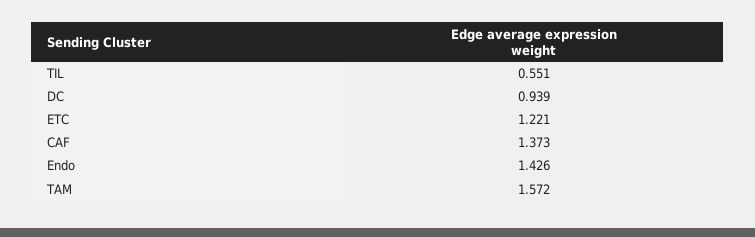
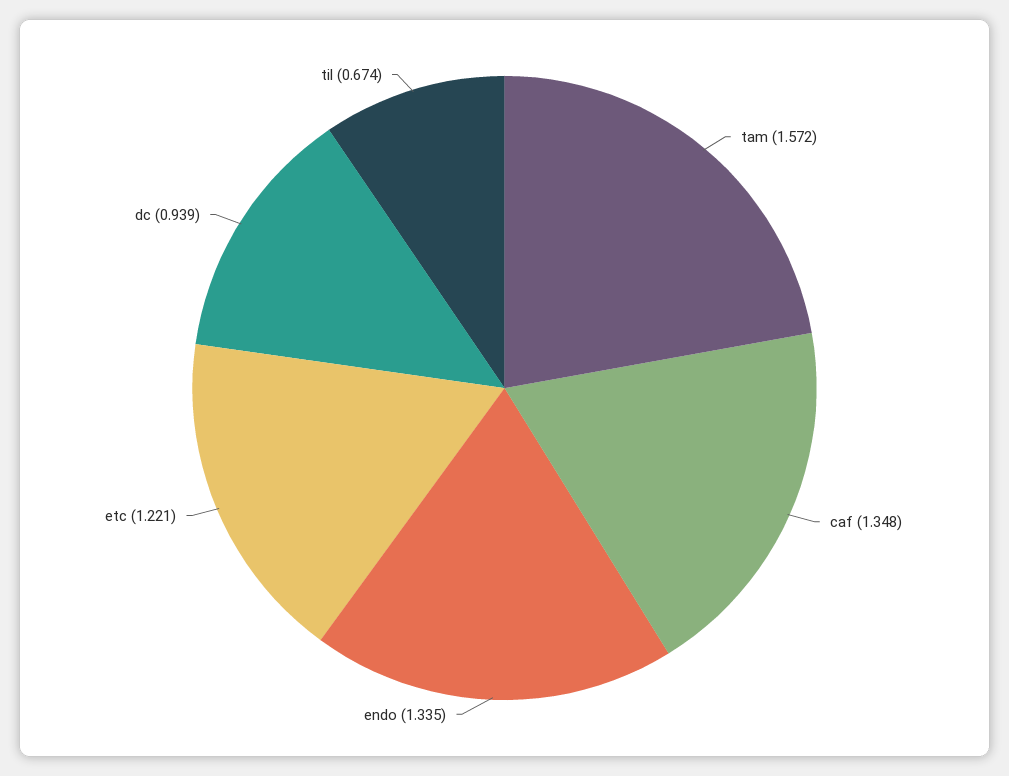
  {
-   "TIL": 0.551,
+   "TIL": 0.674,
    "DC": 0.939,
    "ETC": 1.221,
-   "CAF": 1.373,
+   "CAF": 1.348,
-   "Endo": 1.426,
+   "Endo": 1.335,
    "TAM": 1.572
  }

